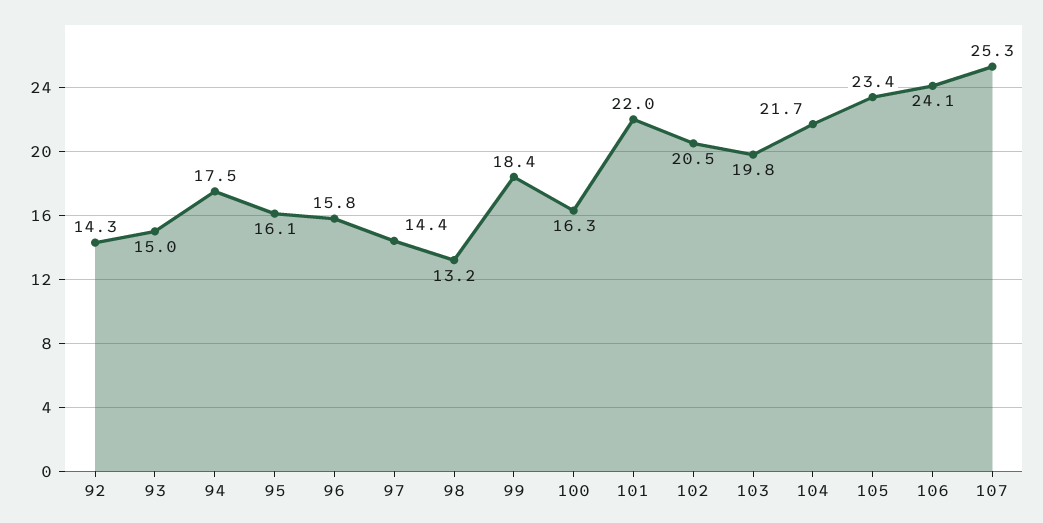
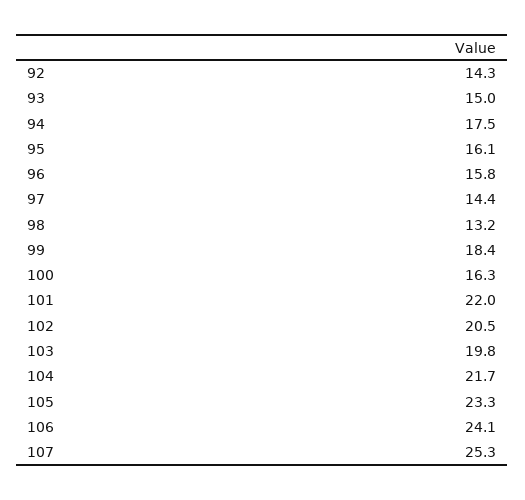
  {
    "92": 14.3,
    "93": 15,
    "94": 17.5,
    "95": 16.1,
    "96": 15.8,
    "97": 14.4,
    "98": 13.2,
    "99": 18.4,
    "100": 16.3,
    "101": 22,
    "102": 20.5,
    "103": 19.8,
    "104": 21.7,
-   "105": 23.4,
+   "105": 23.3,
    "106": 24.1,
    "107": 25.3
  }

